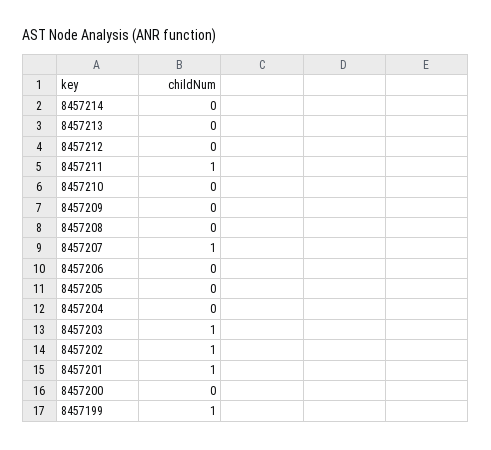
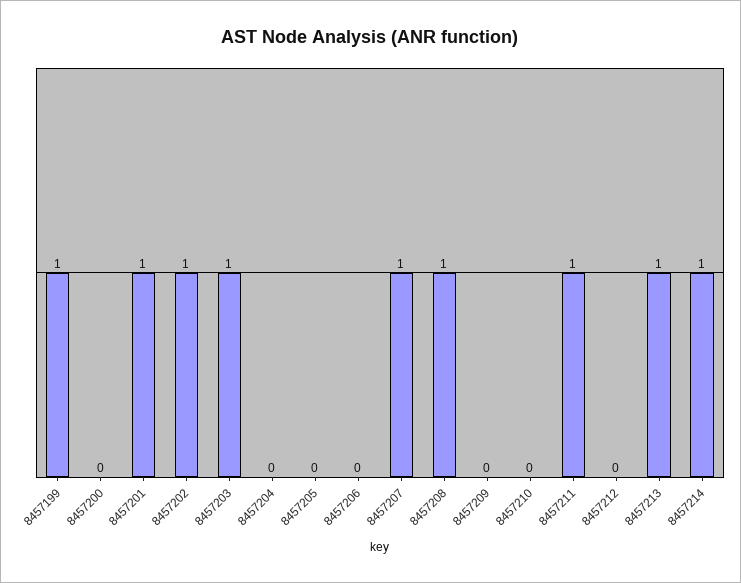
  {
-   "8457214": 0,
+   "8457214": 1,
-   "8457213": 0,
+   "8457213": 1,
    "8457212": 0,
    "8457211": 1,
    "8457210": 0,
    "8457209": 0,
-   "8457208": 0,
+   "8457208": 1,
    "8457207": 1,
    "8457206": 0,
    "8457205": 0,
    "8457204": 0,
    "8457203": 1,
    "8457202": 1,
    "8457201": 1,
    "8457200": 0,
    "8457199": 1
  }

